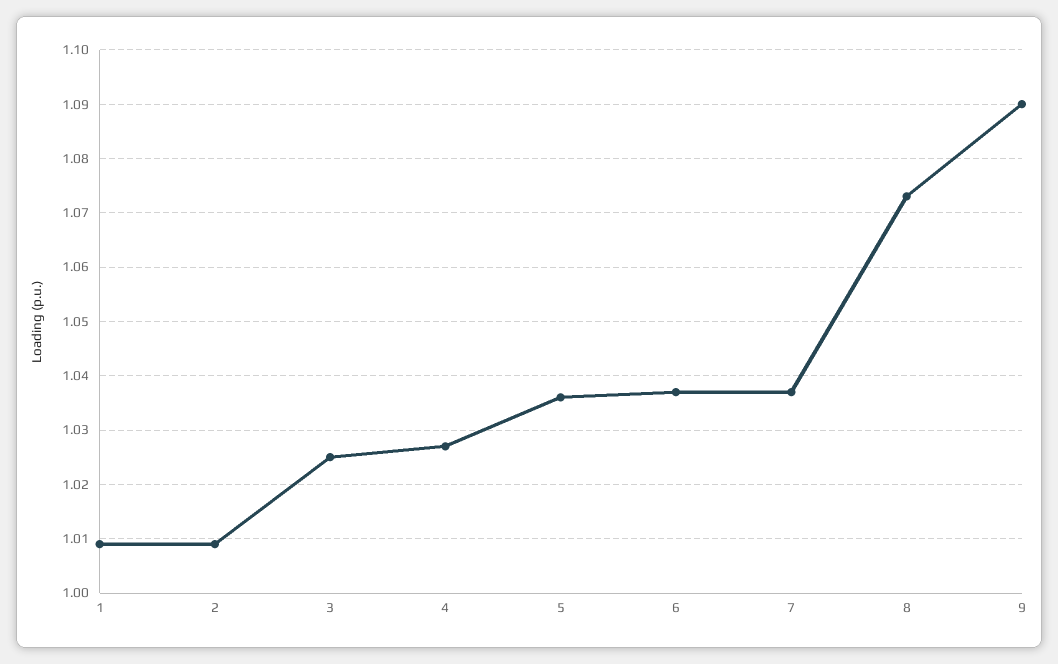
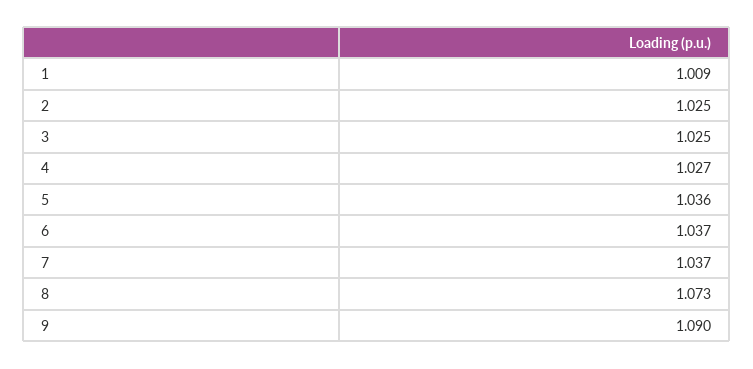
  {
    "1": 1.009,
-   "2": 1.01,
+   "2": 1.025,
    "3": 1.025,
    "4": 1.027,
    "5": 1.036,
    "6": 1.037,
    "7": 1.037,
    "8": 1.073,
    "9": 1.09
  }

